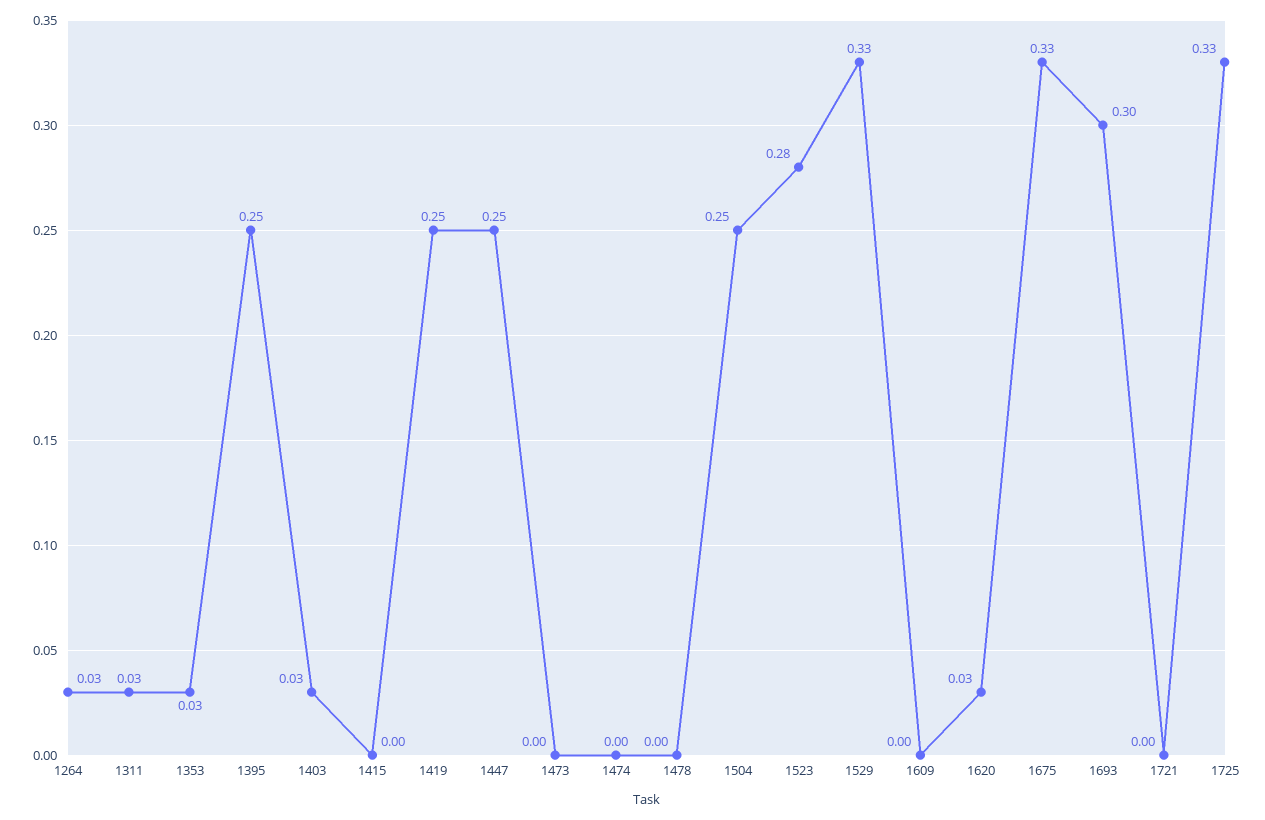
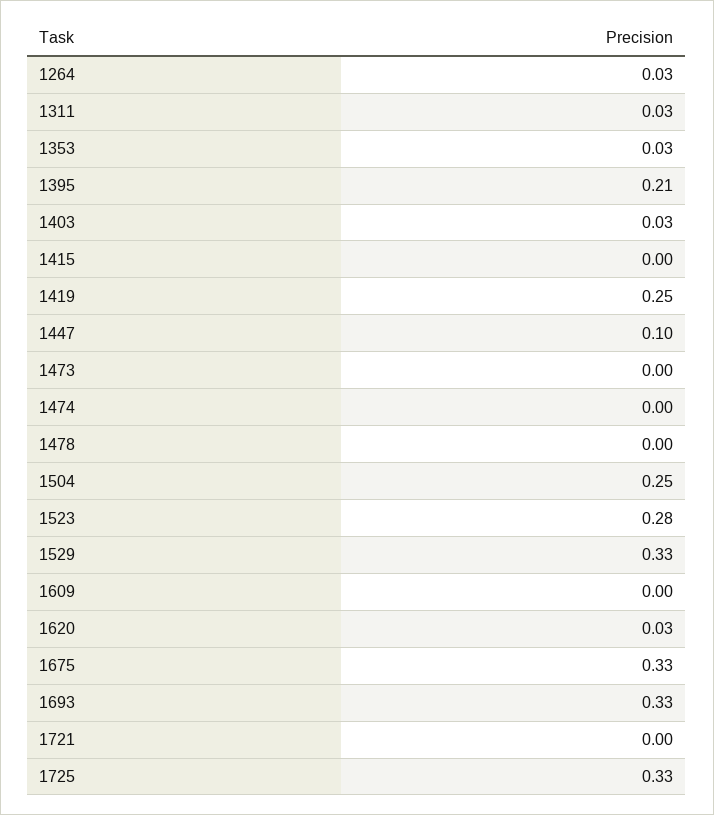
  {
    "1264": 0.03,
    "1311": 0.03,
    "1353": 0.03,
-   "1395": 0.25,
+   "1395": 0.21,
    "1403": 0.03,
    "1415": 0,
    "1419": 0.25,
-   "1447": 0.25,
+   "1447": 0.1,
    "1473": 0,
    "1474": 0,
    "1478": 0,
    "1504": 0.25,
    "1523": 0.28,
    "1529": 0.33,
    "1609": 0,
    "1620": 0.03,
    "1675": 0.33,
-   "1693": 0.3,
+   "1693": 0.33,
    "1721": 0,
    "1725": 0.33
  }

